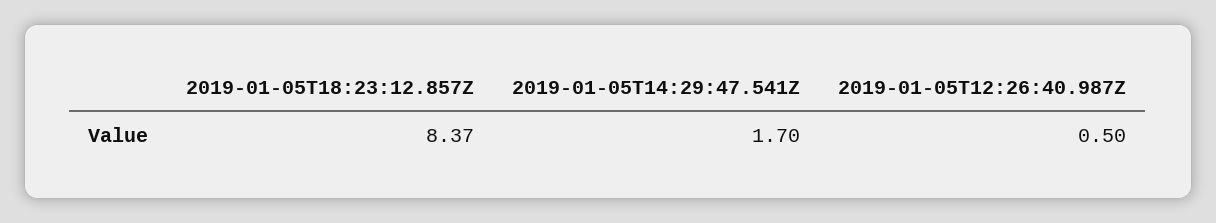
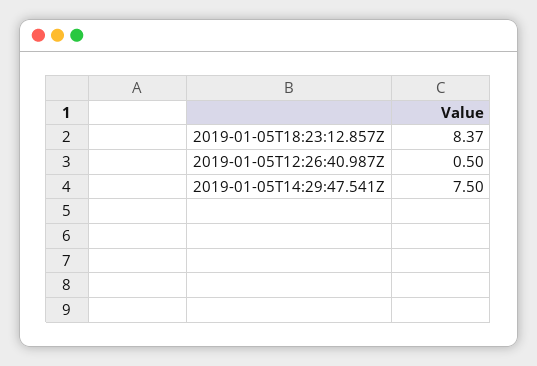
  {
    "2019-01-05T18:23:12.857Z": 8.37,
-   "2019-01-05T14:29:47.541Z": 1.7,
+   "2019-01-05T14:29:47.541Z": 7.5,
    "2019-01-05T12:26:40.987Z": 0.5
  }

